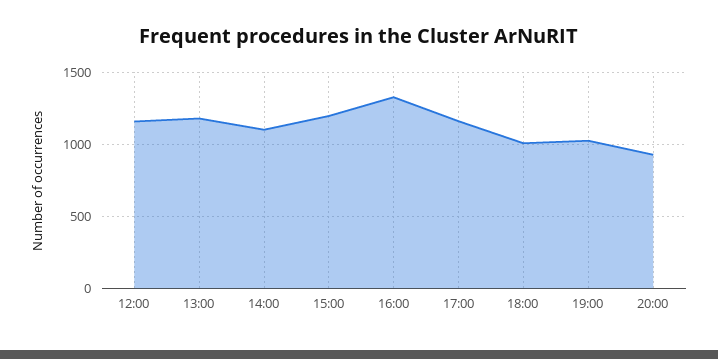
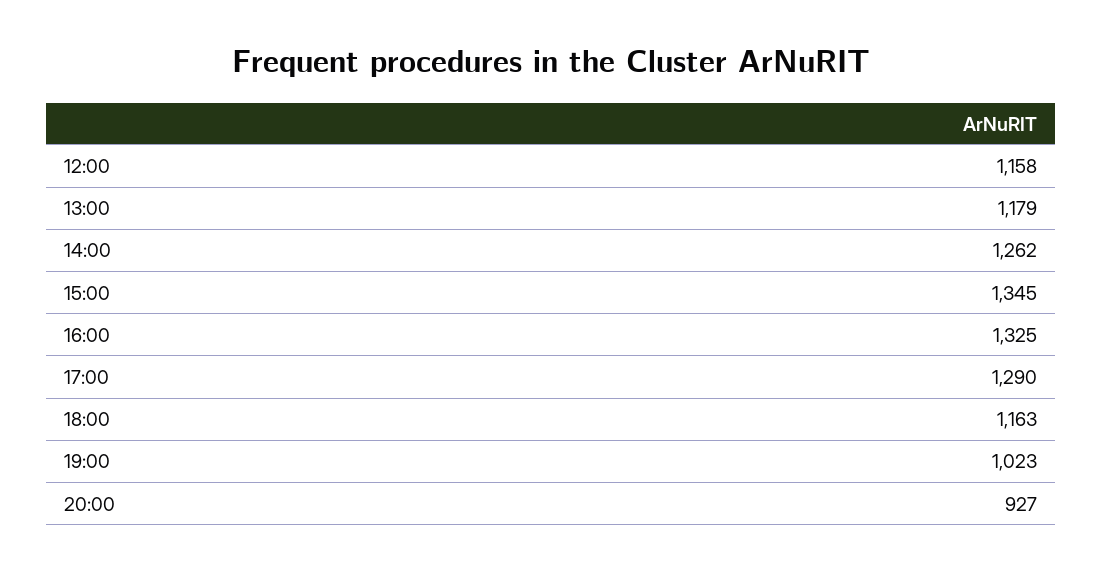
  {
    "12:00": 1158,
    "13:00": 1179,
-   "14:00": 1100,
+   "14:00": 1262,
-   "15:00": 1200,
+   "15:00": 1345,
    "16:00": 1325,
-   "17:00": 1150,
+   "17:00": 1290,
-   "18:00": 1000,
+   "18:00": 1163,
    "19:00": 1023,
    "20:00": 927
  }

